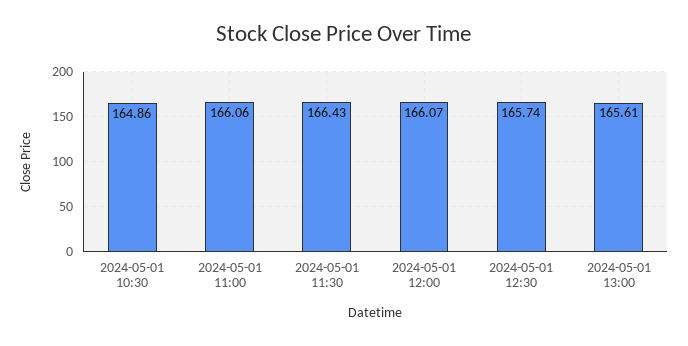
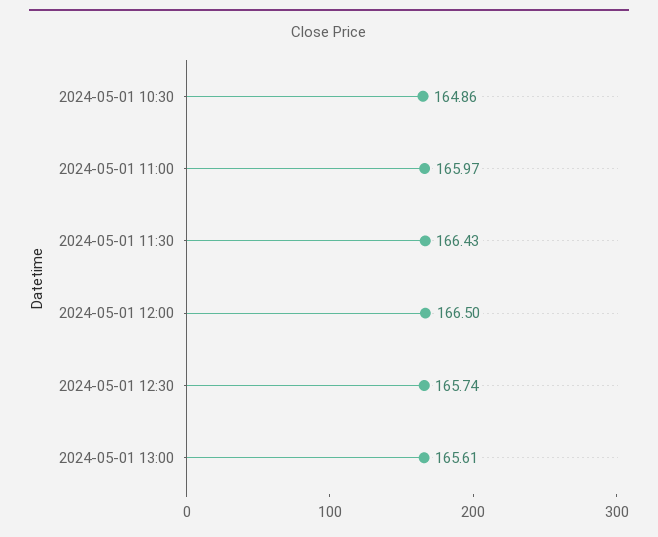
  {
    "2024-05-01 10:30": 164.86,
-   "2024-05-01 11:00": 166.06,
+   "2024-05-01 11:00": 165.97,
    "2024-05-01 11:30": 166.43,
-   "2024-05-01 12:00": 166.07,
+   "2024-05-01 12:00": 166.5,
    "2024-05-01 12:30": 165.74,
    "2024-05-01 13:00": 165.61
  }

